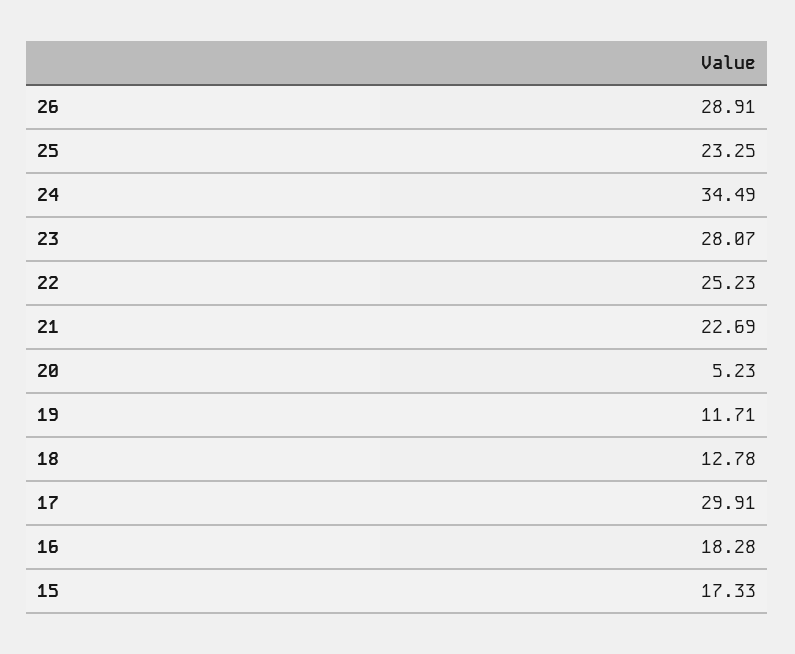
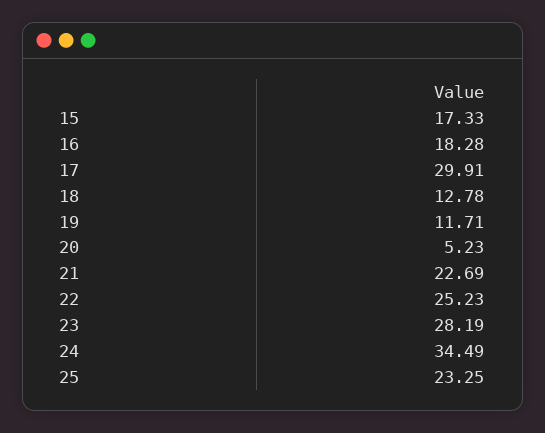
  {
-   "26": 28.91,
    "25": 23.25,
    "24": 34.49,
-   "23": 28.07,
+   "23": 28.19,
    "22": 25.23,
    "21": 22.69,
    "20": 5.23,
    "19": 11.71,
    "18": 12.78,
    "17": 29.91,
    "16": 18.28,
    "15": 17.33
  }

